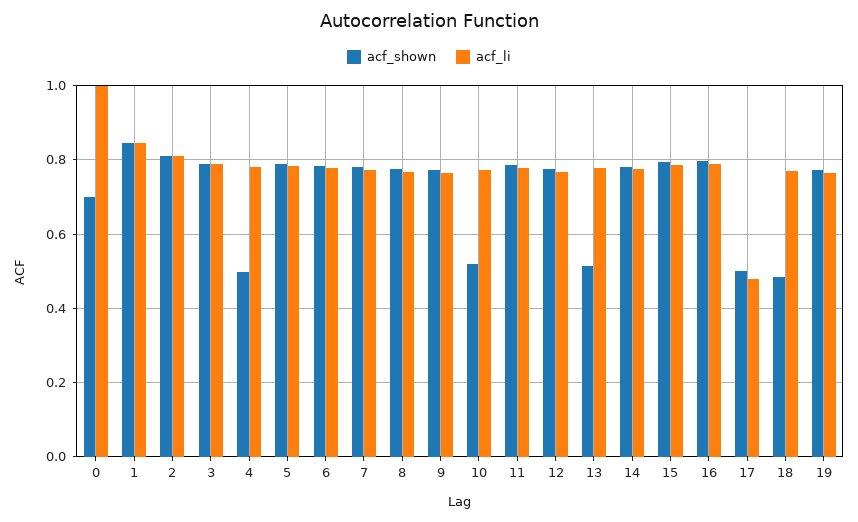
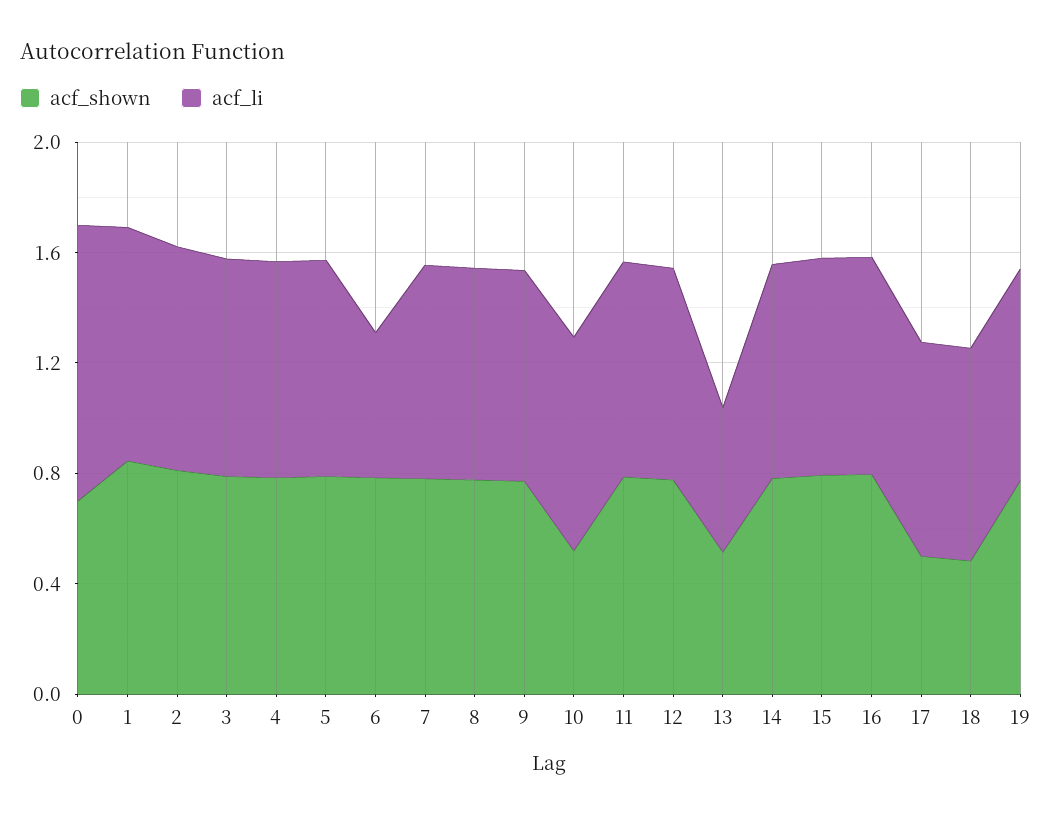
  {
    "acf_shown": {
      "0": 0.7,
      "1": 0.84,
      "2": 0.82,
      "3": 0.78,
-     "4": 0.5,
+     "4": 0.8,
      "5": 0.78,
      "6": 0.78,
      "7": 0.78,
      "8": 0.78,
      "9": 0.78,
      "10": 0.52,
      "11": 0.78,
      "12": 0.78,
      "13": 0.52,
      "14": 0.78,
      "15": 0.8,
      "16": 0.8,
      "17": 0.5,
      "18": 0.48,
      "19": 0.78
    },
    "acf_li": {
      "0": 1,
      "1": 0.84,
      "2": 0.82,
      "3": 0.78,
      "4": 0.78,
      "5": 0.78,
-     "6": 0.78,
+     "6": 0.5,
      "7": 0.78,
      "8": 0.76,
      "9": 0.76,
      "10": 0.78,
      "11": 0.78,
      "12": 0.76,
-     "13": 0.78,
+     "13": 0.5,
      "14": 0.78,
      "15": 0.78,
      "16": 0.78,
-     "17": 0.48,
+     "17": 0.8,
      "18": 0.78,
      "19": 0.76
    }
  }

